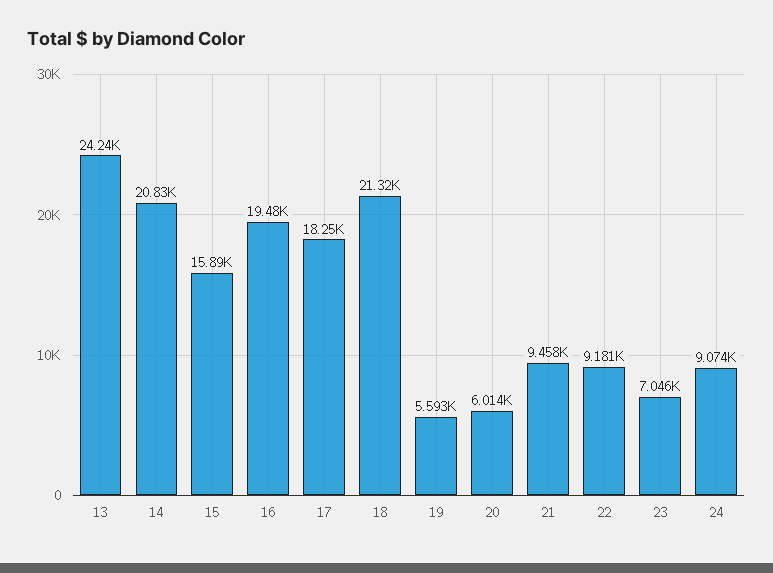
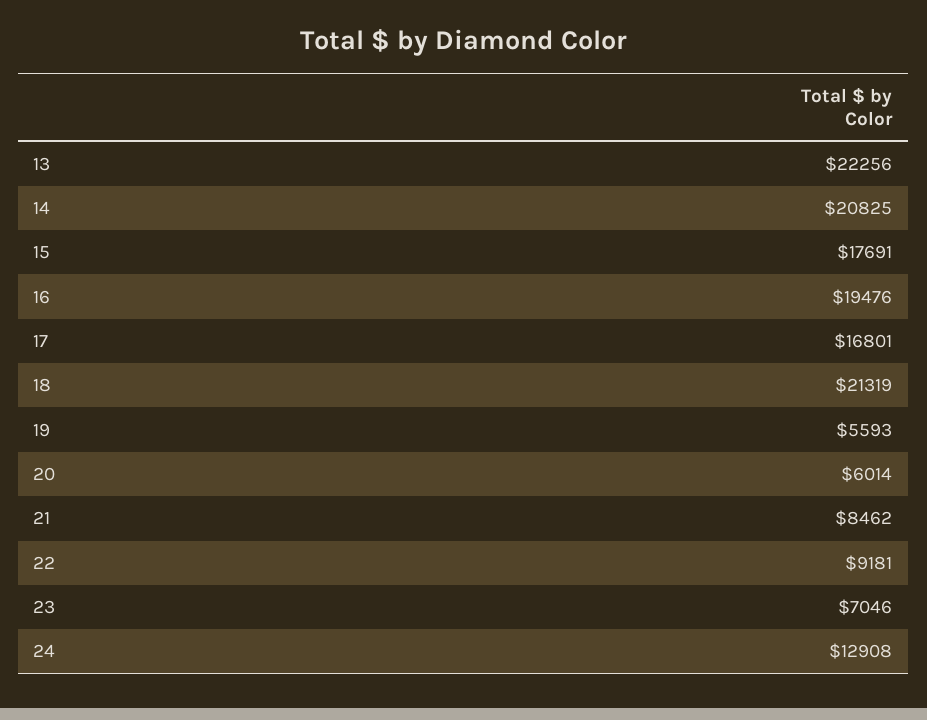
  {
-   "13": 24240,
+   "13": 22256,
    "14": 20825,
-   "15": 15890,
+   "15": 17691,
    "16": 19476,
-   "17": 18250,
+   "17": 16801,
    "18": 21319,
    "19": 5593,
    "20": 6014,
-   "21": 9458,
+   "21": 8462,
    "22": 9181,
    "23": 7046,
-   "24": 9074
+   "24": 12908
  }

